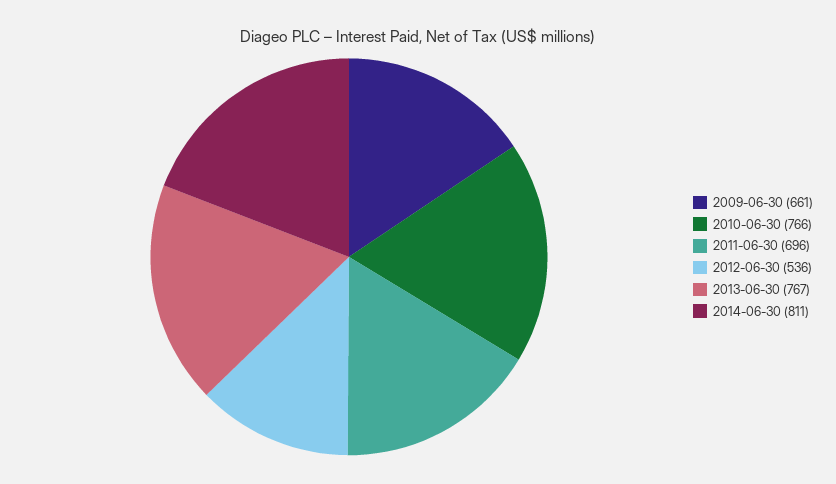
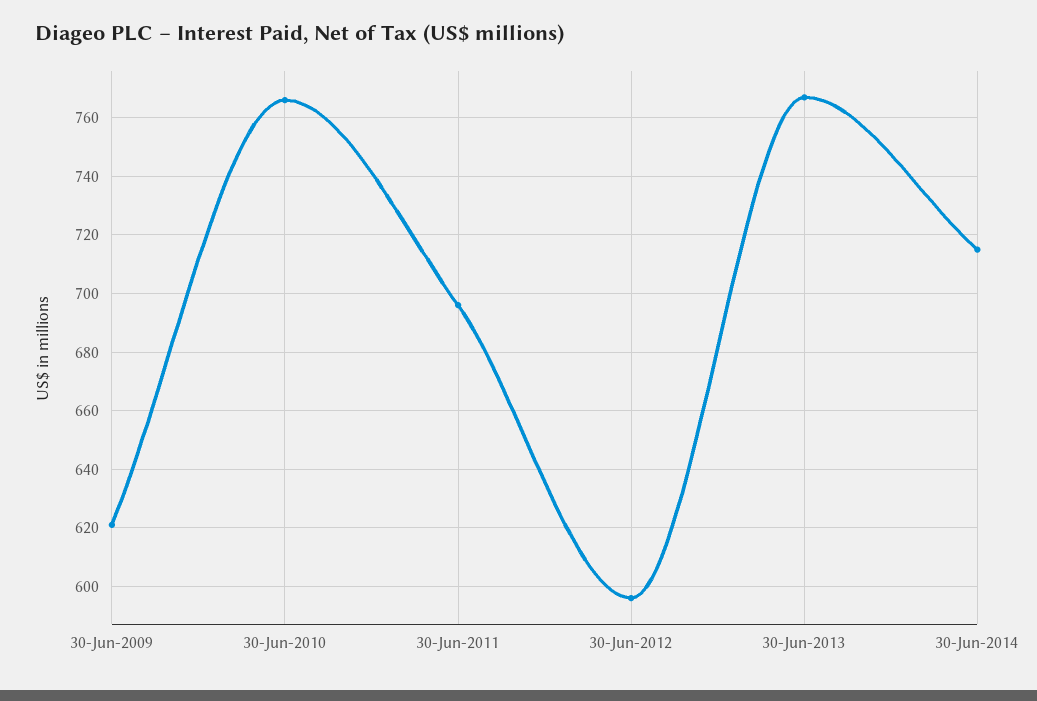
  {
-   "2009-06-30": 661,
+   "2009-06-30": 620,
    "2010-06-30": 766,
    "2011-06-30": 696,
-   "2012-06-30": 536,
+   "2012-06-30": 595,
    "2013-06-30": 767,
-   "2014-06-30": 811
+   "2014-06-30": 715
  }

